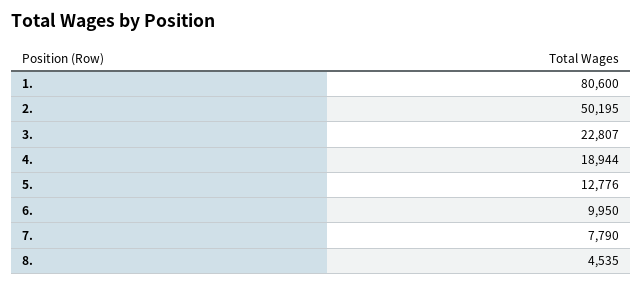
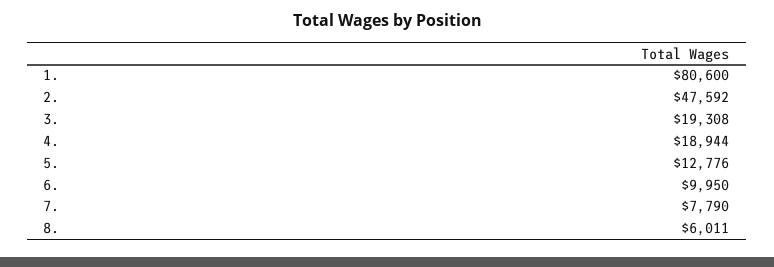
  {
    "1.": 80600,
-   "2.": 50195,
+   "2.": 47592,
-   "3.": 22807,
+   "3.": 19308,
    "4.": 18944,
    "5.": 12776,
    "6.": 9950,
    "7.": 7790,
-   "8.": 4535
+   "8.": 6011
  }

